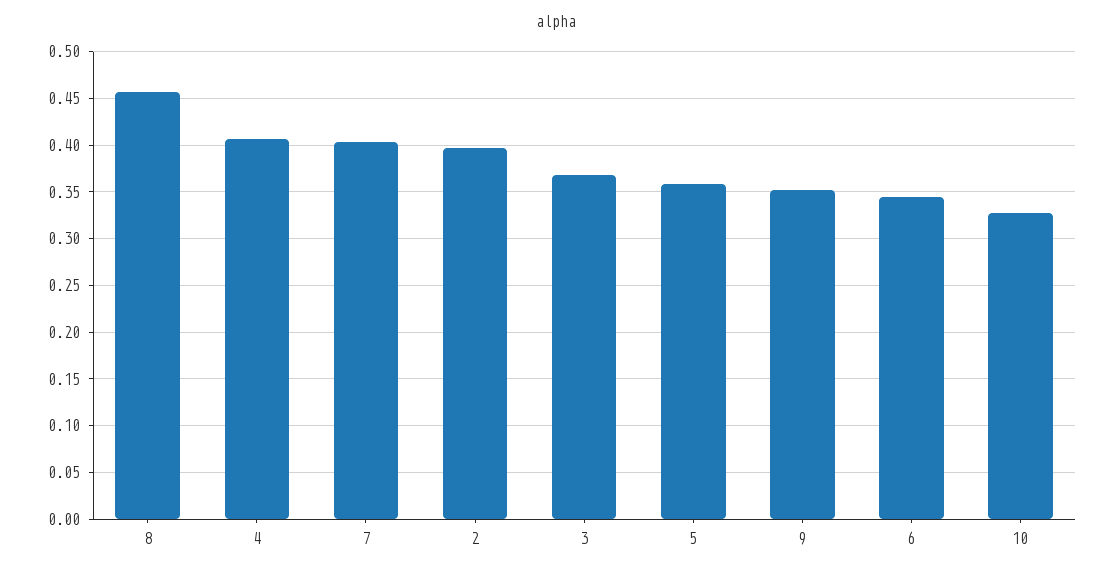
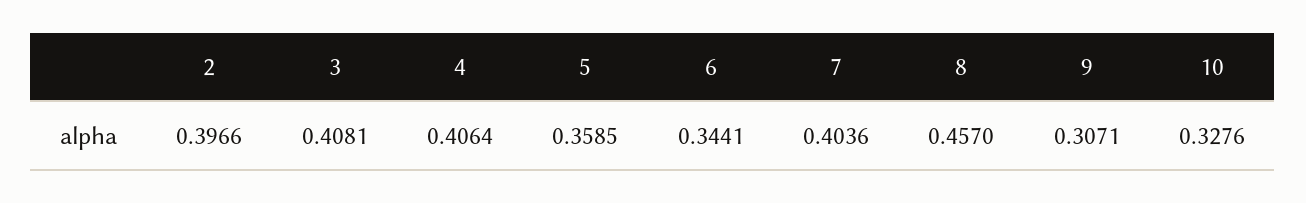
  {
    "8": 0.457,
    "4": 0.4064,
    "7": 0.4036,
    "2": 0.3966,
-   "3": 0.37,
+   "3": 0.4081,
    "5": 0.3585,
-   "9": 0.35,
+   "9": 0.3071,
    "6": 0.3441,
    "10": 0.3276
  }

